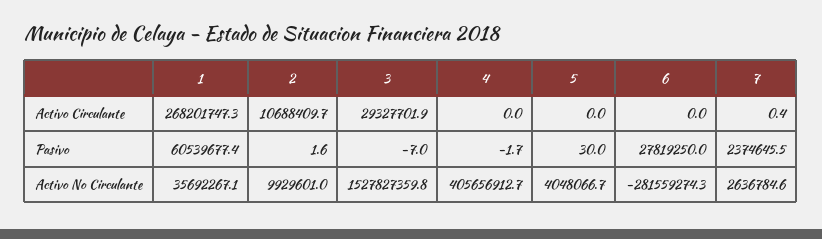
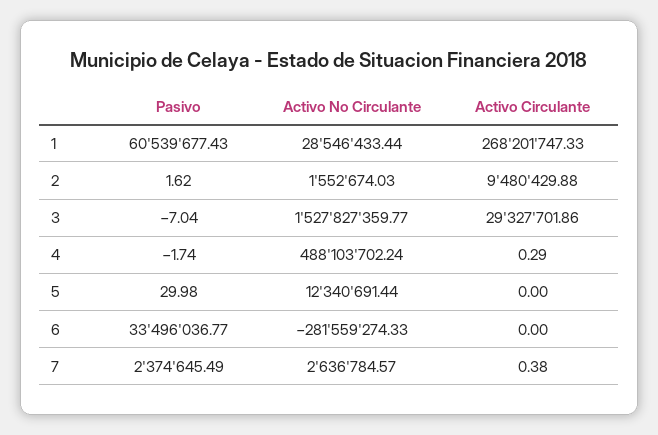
  {
    "1": {
      "Activo Circulante": 268201747.33,
      "Pasivo": 60539677.43,
-     "Activo No Circulante": 35692267.1
+     "Activo No Circulante": 28546433.44
    },
    "2": {
-     "Activo Circulante": 10688409.7,
+     "Activo Circulante": 9480429.88,
      "Pasivo": 1.62,
-     "Activo No Circulante": 9929601
+     "Activo No Circulante": 1552674.03
    },
    "3": {
      "Activo Circulante": 29327701.86,
      "Pasivo": -7.04,
      "Activo No Circulante": 1527827359.77
    },
    "4": {
-     "Activo Circulante": 0,
+     "Activo Circulante": 0.29,
      "Pasivo": -1.74,
-     "Activo No Circulante": 405656912.7
+     "Activo No Circulante": 488103702.24
    },
    "5": {
      "Activo Circulante": 0,
      "Pasivo": 29.98,
-     "Activo No Circulante": 4048066.7
+     "Activo No Circulante": 12340691.44
    },
    "6": {
      "Activo Circulante": 0,
-     "Pasivo": 27819250,
+     "Pasivo": 33496036.77,
      "Activo No Circulante": -281559274.33
    },
    "7": {
      "Activo Circulante": 0.38,
      "Pasivo": 2374645.49,
      "Activo No Circulante": 2636784.57
    }
  }

